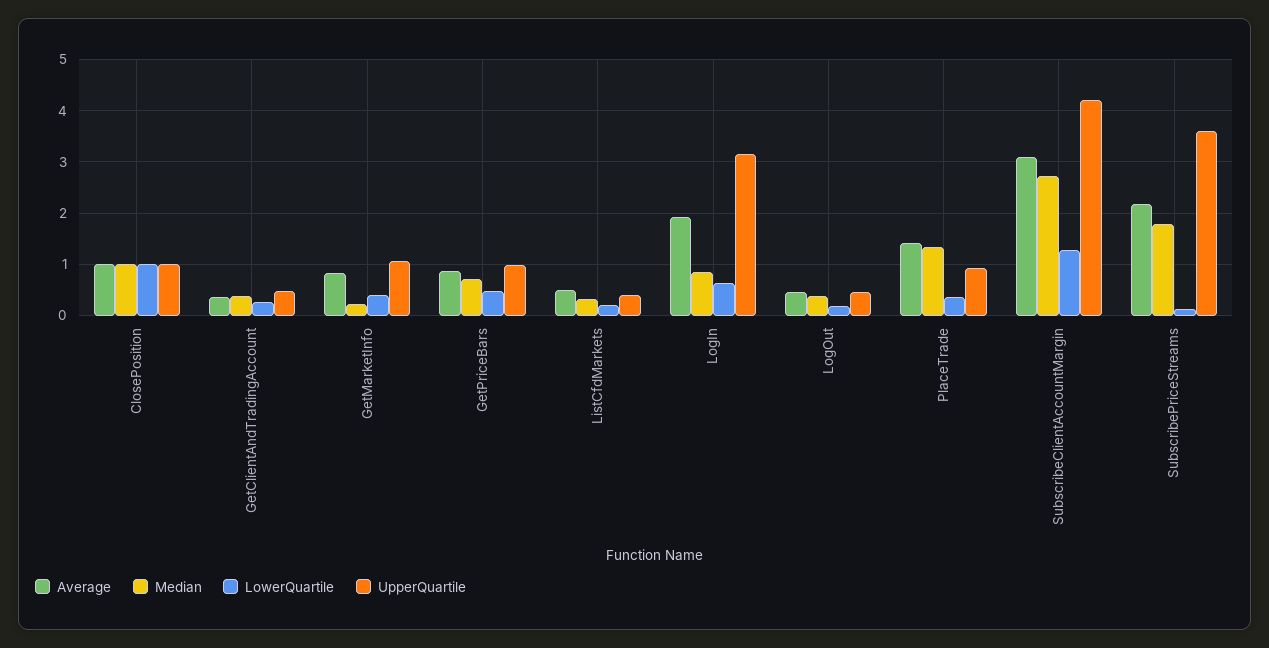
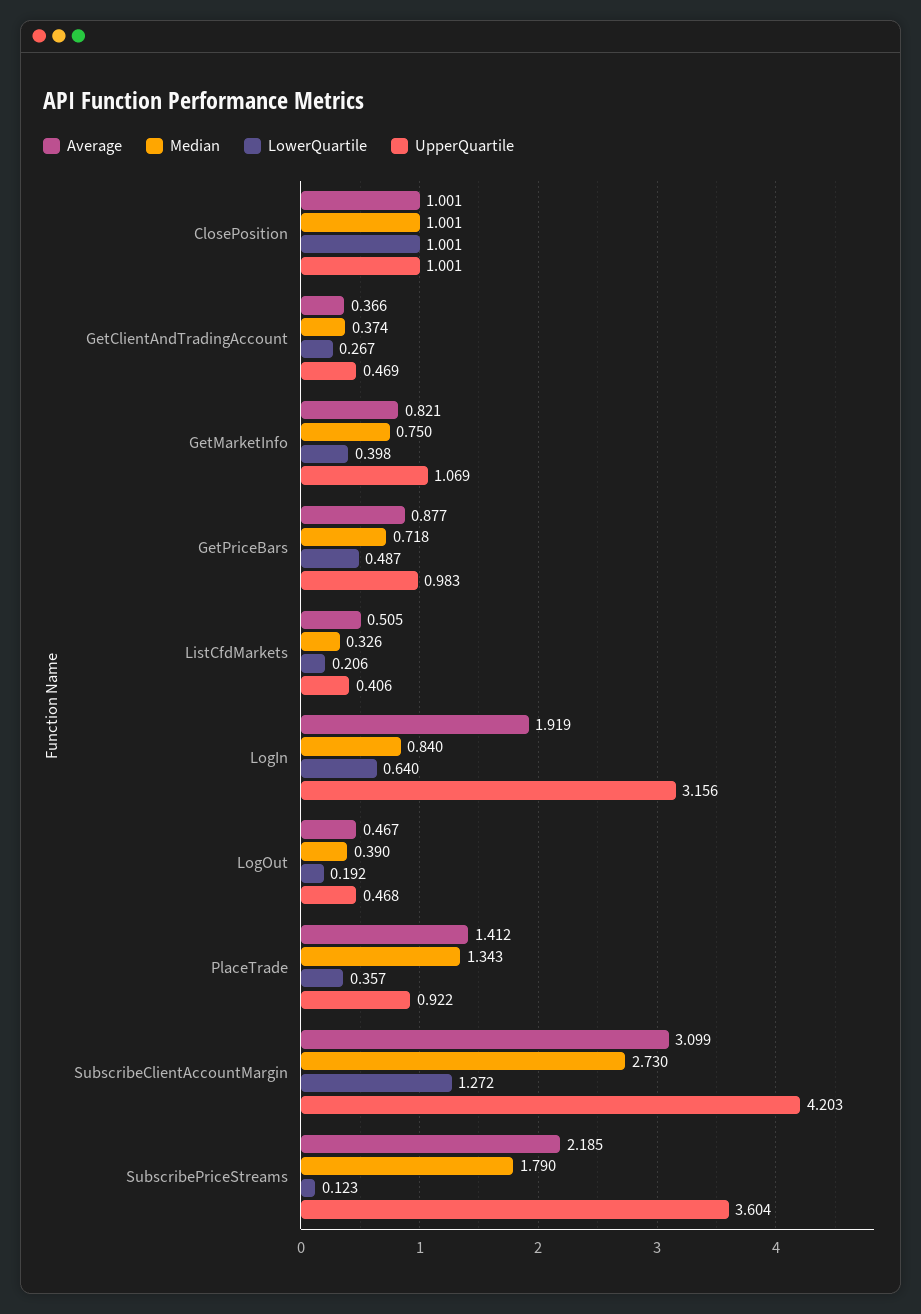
  {
    "Average": {
      "ClosePosition": 1.001,
      "GetClientAndTradingAccount": 0.366,
      "GetMarketInfo": 0.821,
      "GetPriceBars": 0.877,
      "ListCfdMarkets": 0.505,
      "LogIn": 1.919,
      "LogOut": 0.467,
      "PlaceTrade": 1.412,
      "SubscribeClientAccountMargin": 3.099,
      "SubscribePriceStreams": 2.185
    },
    "Median": {
      "ClosePosition": 1.001,
      "GetClientAndTradingAccount": 0.374,
-     "GetMarketInfo": 0.2,
+     "GetMarketInfo": 0.75,
      "GetPriceBars": 0.718,
      "ListCfdMarkets": 0.326,
      "LogIn": 0.84,
      "LogOut": 0.39,
      "PlaceTrade": 1.343,
      "SubscribeClientAccountMargin": 2.73,
      "SubscribePriceStreams": 1.79
    },
    "LowerQuartile": {
      "ClosePosition": 1.001,
      "GetClientAndTradingAccount": 0.267,
      "GetMarketInfo": 0.398,
      "GetPriceBars": 0.487,
      "ListCfdMarkets": 0.206,
      "LogIn": 0.64,
      "LogOut": 0.192,
      "PlaceTrade": 0.357,
      "SubscribeClientAccountMargin": 1.272,
      "SubscribePriceStreams": 0.123
    },
    "UpperQuartile": {
      "ClosePosition": 1.001,
      "GetClientAndTradingAccount": 0.469,
      "GetMarketInfo": 1.069,
      "GetPriceBars": 0.983,
      "ListCfdMarkets": 0.406,
      "LogIn": 3.156,
      "LogOut": 0.468,
      "PlaceTrade": 0.922,
      "SubscribeClientAccountMargin": 4.203,
      "SubscribePriceStreams": 3.604
    }
  }

